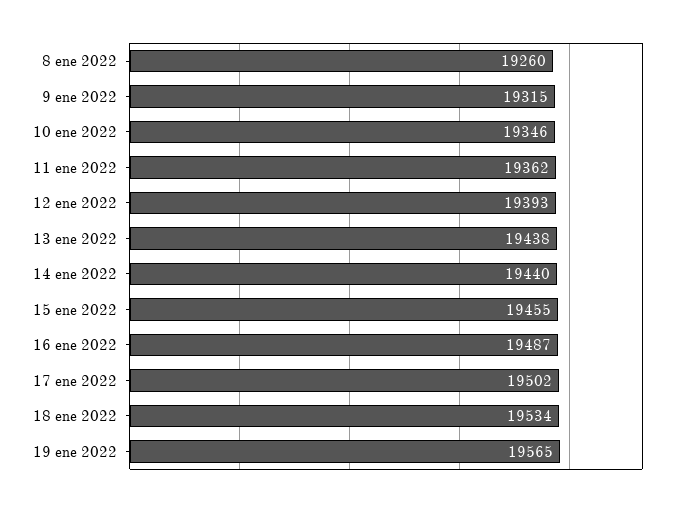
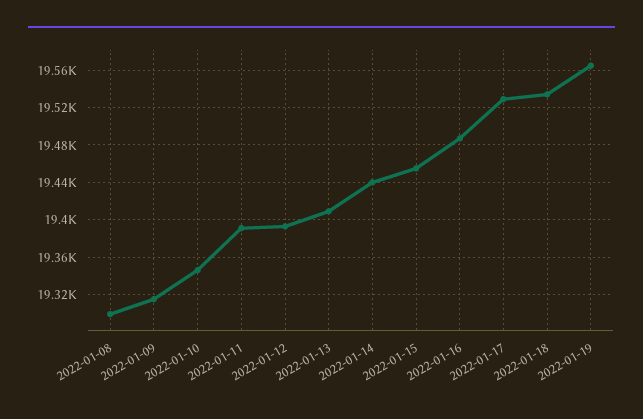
  {
-   "8 ene 2022": 19260,
+   "8 ene 2022": 19300,
    "9 ene 2022": 19315,
    "10 ene 2022": 19346,
-   "11 ene 2022": 19362,
+   "11 ene 2022": 19390,
    "12 ene 2022": 19393,
-   "13 ene 2022": 19438,
+   "13 ene 2022": 19410,
    "14 ene 2022": 19440,
    "15 ene 2022": 19455,
    "16 ene 2022": 19487,
-   "17 ene 2022": 19502,
+   "17 ene 2022": 19530,
    "18 ene 2022": 19534,
    "19 ene 2022": 19565
  }

